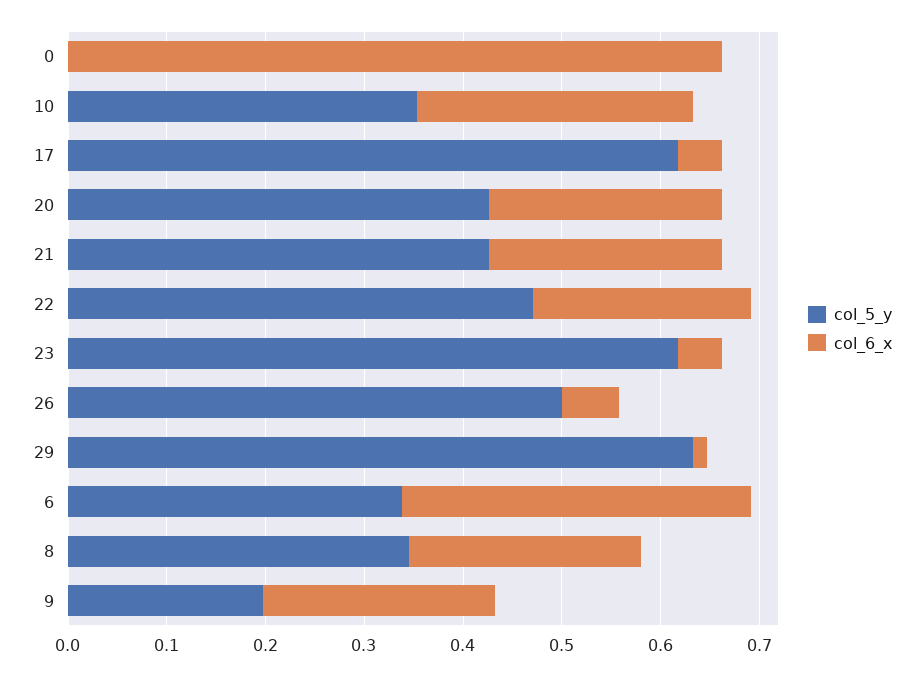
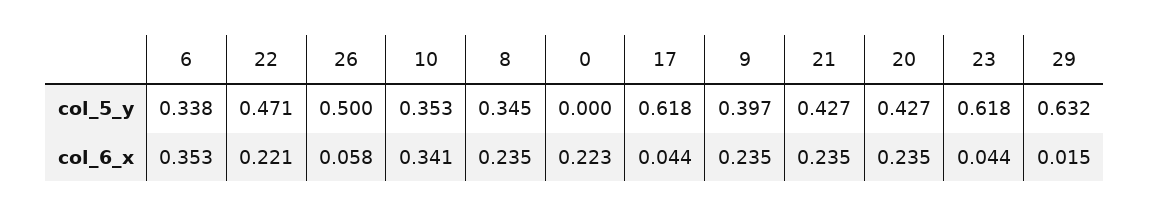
  {
    "col_5_y": {
      "0": 0,
      "10": 0.353,
      "17": 0.618,
      "20": 0.427,
      "21": 0.427,
      "22": 0.471,
      "23": 0.618,
      "26": 0.5,
      "29": 0.632,
      "6": 0.338,
      "8": 0.345,
-     "9": 0.2
+     "9": 0.397
    },
    "col_6_x": {
-     "0": 0.66,
+     "0": 0.223,
-     "10": 0.28,
+     "10": 0.341,
      "17": 0.044,
      "20": 0.235,
      "21": 0.235,
      "22": 0.221,
      "23": 0.044,
      "26": 0.058,
      "29": 0.015,
      "6": 0.353,
      "8": 0.235,
      "9": 0.235
    }
  }

